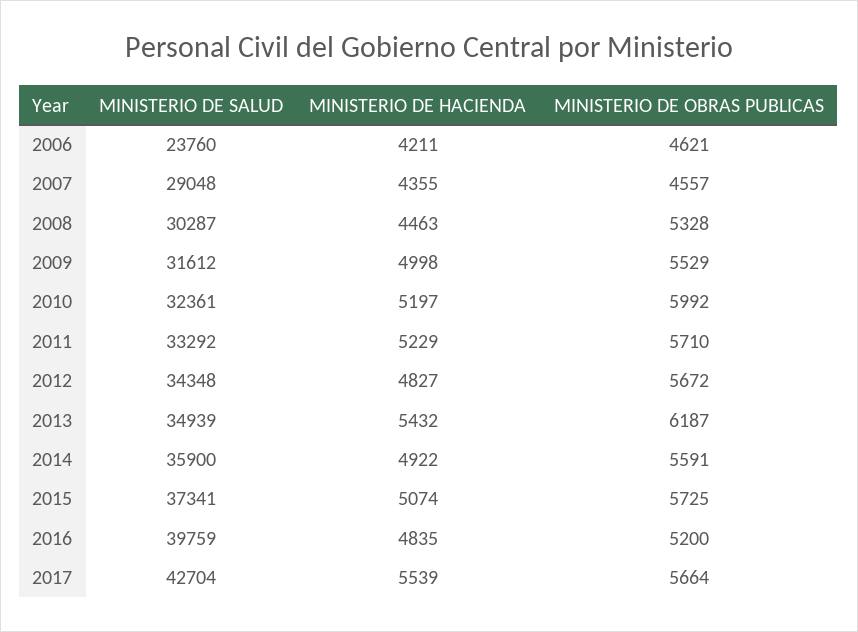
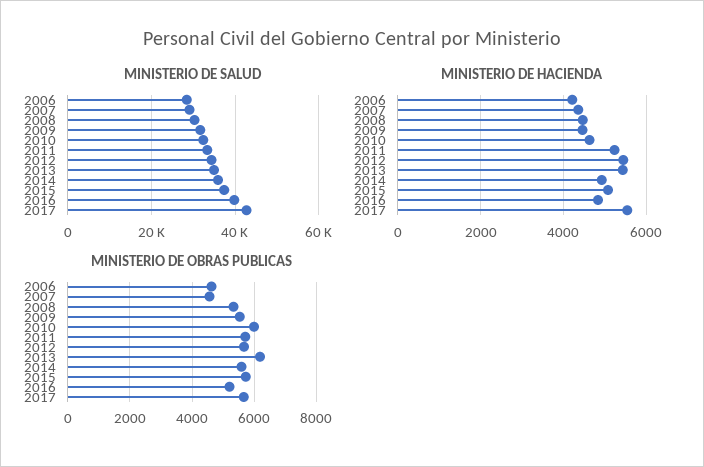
  {
    "MINISTERIO DE SALUD": {
-     "2006": 23760,
+     "2006": 28000,
      "2007": 29048,
      "2008": 30287,
      "2009": 31612,
      "2010": 32361,
      "2011": 33292,
      "2012": 34348,
      "2013": 34939,
      "2014": 35900,
      "2015": 37341,
      "2016": 39759,
      "2017": 42704
    },
    "MINISTERIO DE HACIENDA": {
      "2006": 4211,
      "2007": 4355,
      "2008": 4463,
-     "2009": 4998,
+     "2009": 4400,
-     "2010": 5197,
+     "2010": 4600,
      "2011": 5229,
-     "2012": 4827,
+     "2012": 5400,
      "2013": 5432,
      "2014": 4922,
      "2015": 5074,
      "2016": 4835,
      "2017": 5539
    },
    "MINISTERIO DE OBRAS PUBLICAS": {
      "2006": 4621,
      "2007": 4557,
      "2008": 5328,
      "2009": 5529,
      "2010": 5992,
      "2011": 5710,
      "2012": 5672,
      "2013": 6187,
      "2014": 5591,
      "2015": 5725,
      "2016": 5200,
      "2017": 5664
    }
  }

